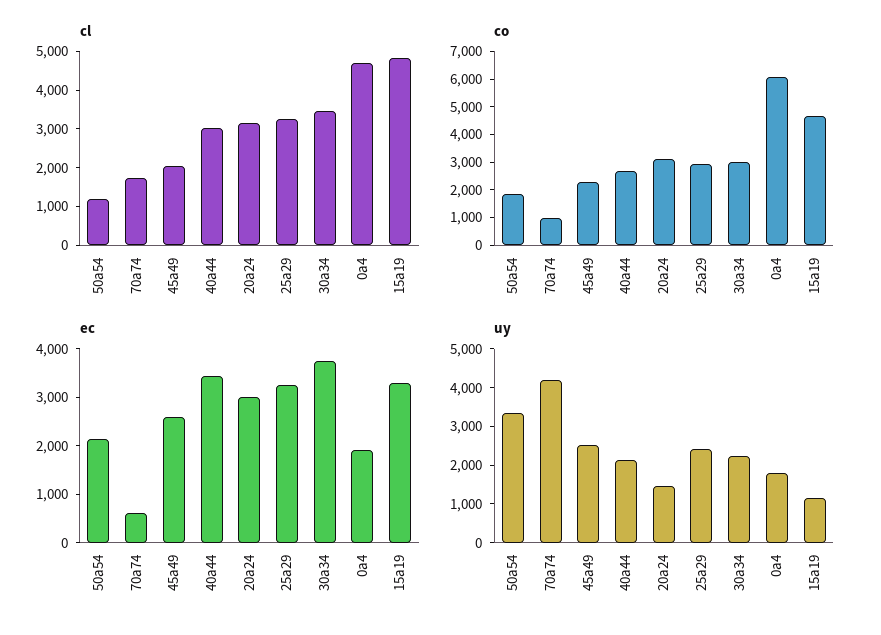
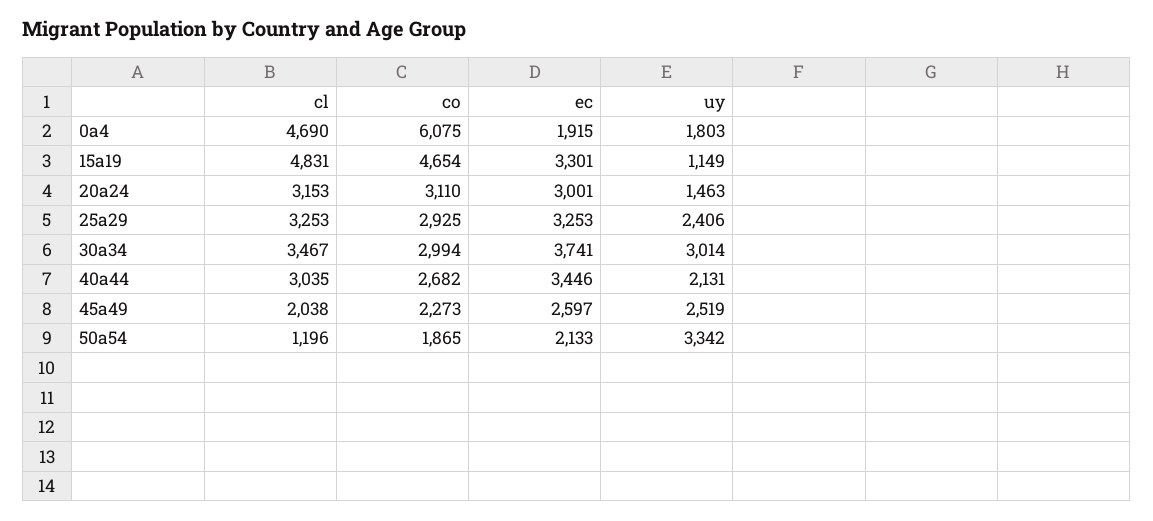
  {
    "cl": {
      "50a54": 1196,
-     "70a74": 1750,
      "45a49": 2038,
      "40a44": 3035,
      "20a24": 3153,
      "25a29": 3253,
      "30a34": 3467,
      "0a4": 4690,
      "15a19": 4831
    },
    "co": {
      "50a54": 1865,
-     "70a74": 1000,
      "45a49": 2273,
      "40a44": 2682,
      "20a24": 3110,
      "25a29": 2925,
      "30a34": 2994,
      "0a4": 6075,
      "15a19": 4654
    },
    "ec": {
      "50a54": 2133,
-     "70a74": 600,
      "45a49": 2597,
      "40a44": 3446,
      "20a24": 3001,
      "25a29": 3253,
      "30a34": 3741,
      "0a4": 1915,
      "15a19": 3301
    },
    "uy": {
      "50a54": 3342,
-     "70a74": 4250,
      "45a49": 2519,
      "40a44": 2131,
      "20a24": 1463,
      "25a29": 2406,
-     "30a34": 2250,
+     "30a34": 3014,
      "0a4": 1803,
      "15a19": 1149
    }
  }

